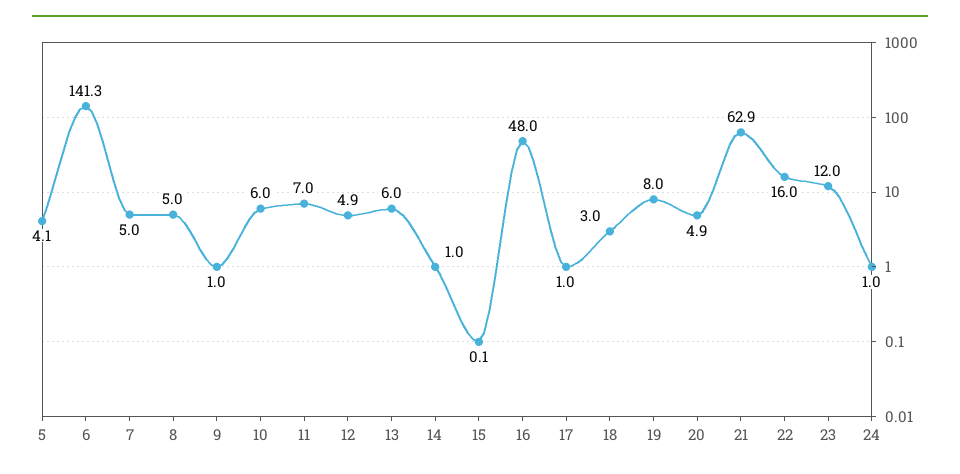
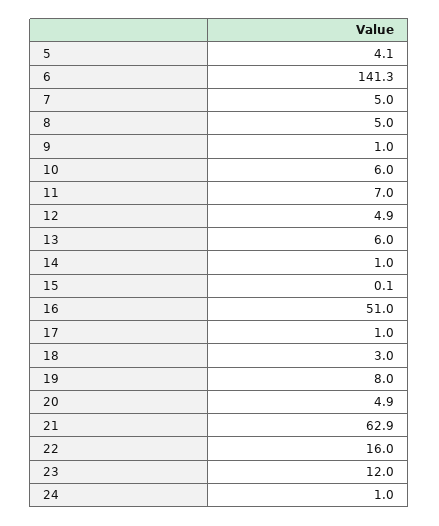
  {
    "5": 4.1,
    "6": 141.3,
    "7": 5,
    "8": 5,
    "9": 1,
    "10": 6,
    "11": 7,
    "12": 4.9,
    "13": 6,
    "14": 1,
    "15": 0.1,
-   "16": 48,
+   "16": 51,
    "17": 1,
    "18": 3,
    "19": 8,
    "20": 4.9,
    "21": 62.9,
    "22": 16,
    "23": 12,
    "24": 1
  }

